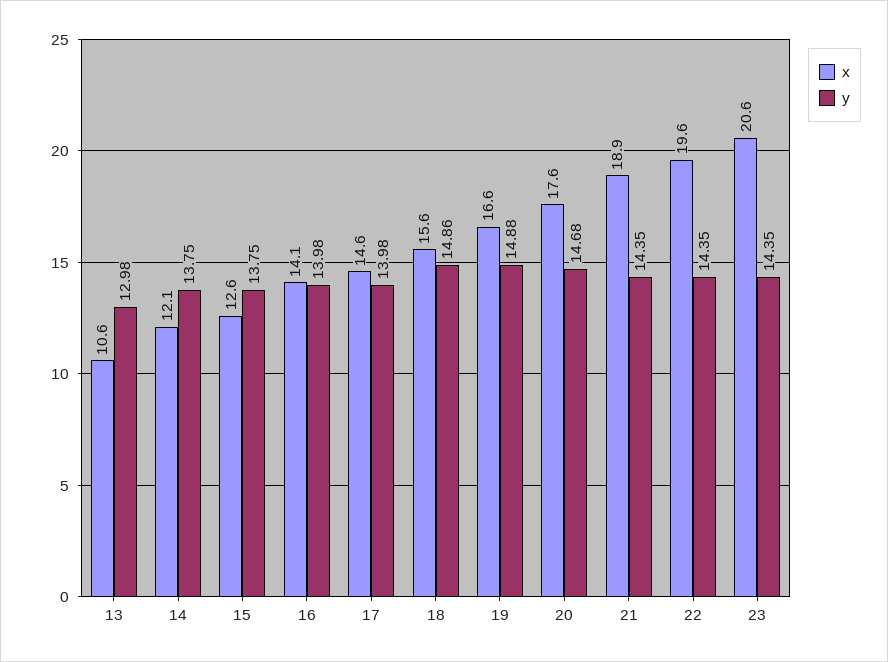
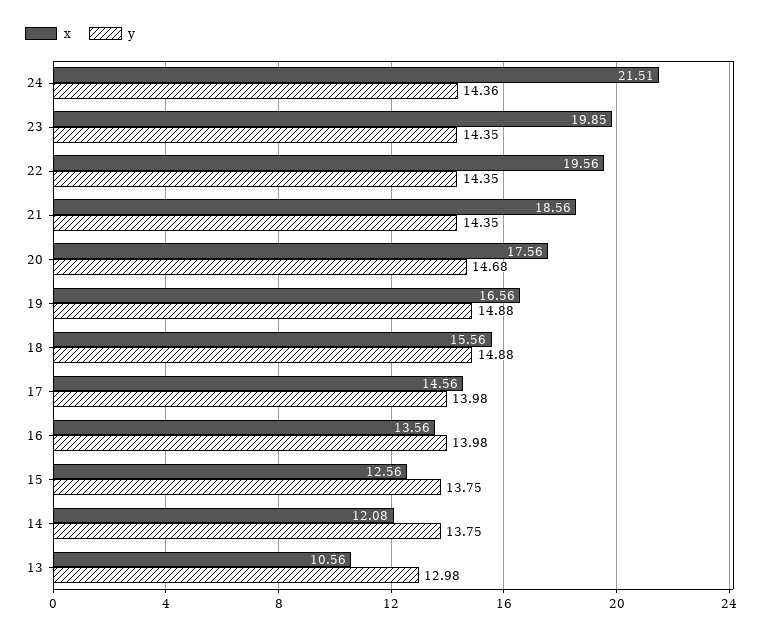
  {
    "x": {
      "13": 10.56,
      "14": 12.08,
      "15": 12.56,
-     "16": 14.1,
+     "16": 13.56,
      "17": 14.56,
      "18": 15.56,
      "19": 16.56,
      "20": 17.56,
-     "21": 18.9,
+     "21": 18.56,
      "22": 19.56,
-     "23": 20.6
+     "23": 19.85,
+     "24": 21.51
    },
    "y": {
      "13": 12.98,
      "14": 13.75,
      "15": 13.75,
      "16": 13.98,
      "17": 13.98,
-     "18": 14.86,
+     "18": 14.88,
      "19": 14.88,
      "20": 14.68,
      "21": 14.35,
      "22": 14.35,
-     "23": 14.35
+     "23": 14.35,
+     "24": 14.36
    }
  }

